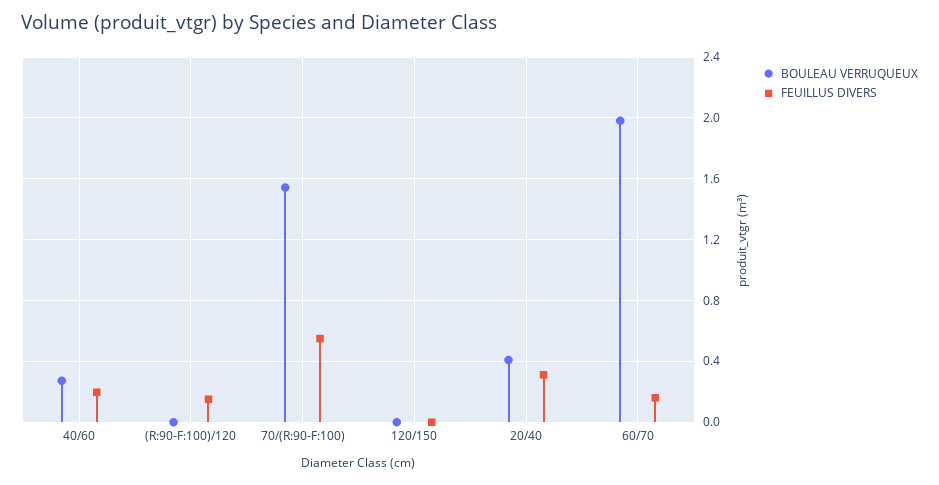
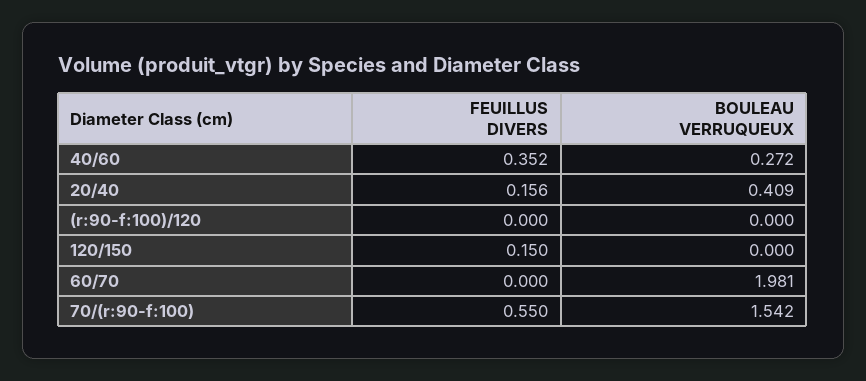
  {
    "BOULEAU VERRUQUEUX": {
      "40/60": 0.272,
      "(R:90-F:100)/120": 0,
      "70/(R:90-F:100)": 1.542,
      "120/150": 0,
      "20/40": 0.409,
      "60/70": 1.981
    },
    "FEUILLUS DIVERS": {
-     "40/60": 0.2,
+     "40/60": 0.352,
-     "(R:90-F:100)/120": 0.15,
+     "(R:90-F:100)/120": 0,
      "70/(R:90-F:100)": 0.55,
-     "120/150": 0,
+     "120/150": 0.15,
-     "20/40": 0.3,
+     "20/40": 0.156,
-     "60/70": 0.15
+     "60/70": 0
    }
  }

